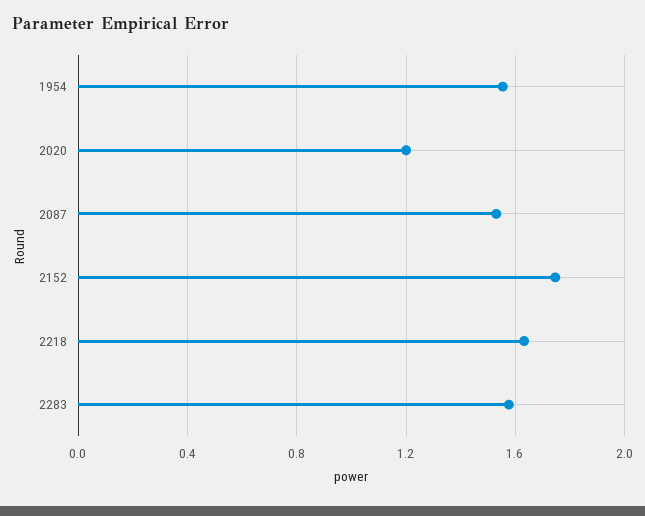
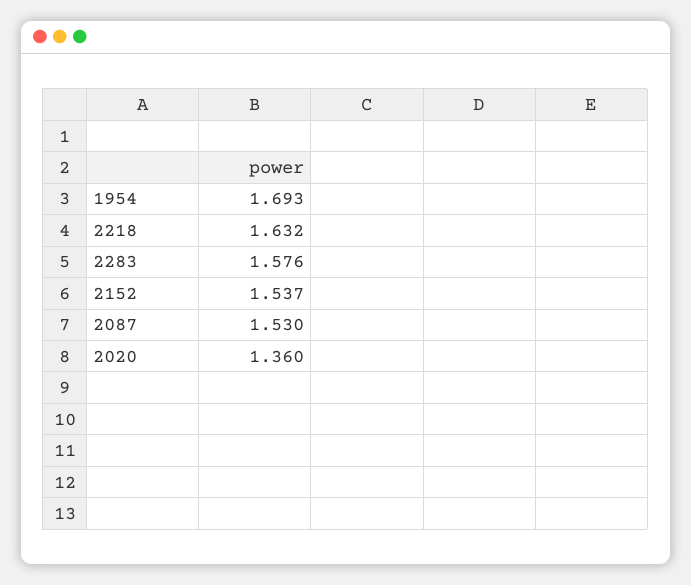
  {
-   "1954": 1.55,
+   "1954": 1.693,
-   "2020": 1.2,
+   "2020": 1.36,
    "2087": 1.53,
-   "2152": 1.75,
+   "2152": 1.537,
    "2218": 1.632,
    "2283": 1.576
  }

